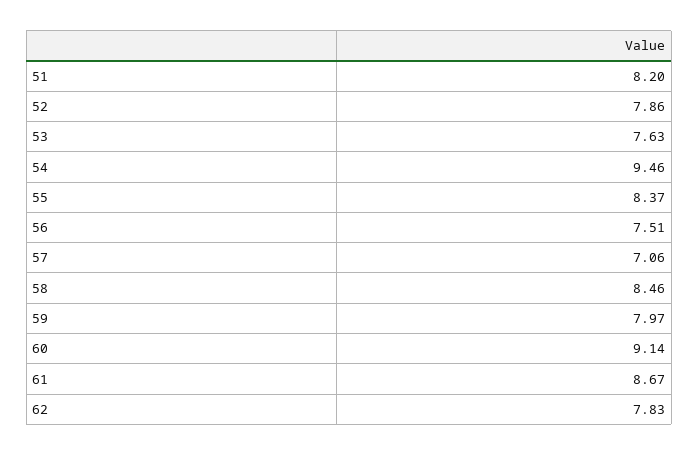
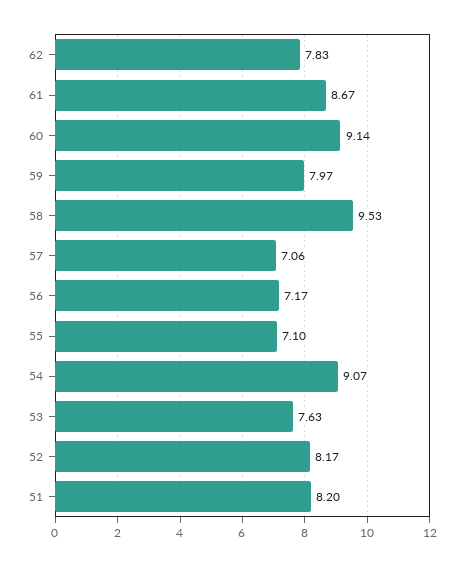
  {
    "51": 8.2,
-   "52": 7.86,
+   "52": 8.17,
    "53": 7.63,
-   "54": 9.46,
+   "54": 9.07,
-   "55": 8.37,
+   "55": 7.1,
-   "56": 7.51,
+   "56": 7.17,
    "57": 7.06,
-   "58": 8.46,
+   "58": 9.53,
    "59": 7.97,
    "60": 9.14,
    "61": 8.67,
    "62": 7.83
  }

